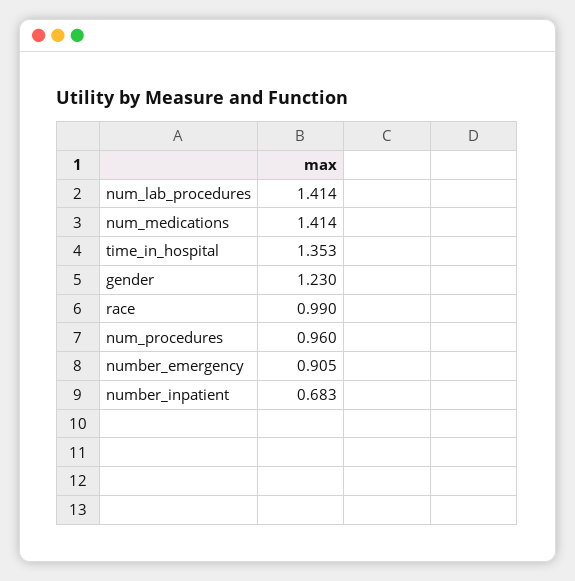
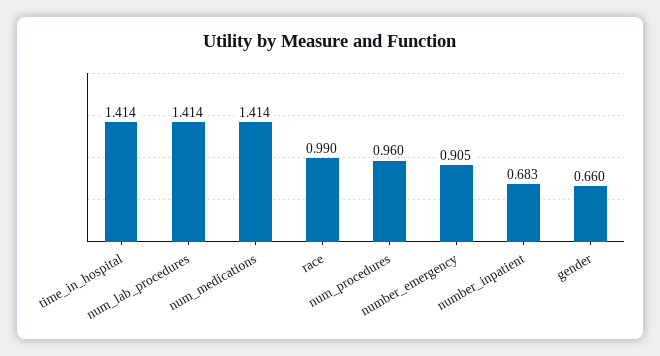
  {
    "num_lab_procedures": 1.414,
    "num_medications": 1.414,
-   "time_in_hospital": 1.353,
+   "time_in_hospital": 1.414,
-   "gender": 1.23,
+   "gender": 0.66,
    "race": 0.99,
    "num_procedures": 0.96,
    "number_emergency": 0.905,
    "number_inpatient": 0.683
  }

